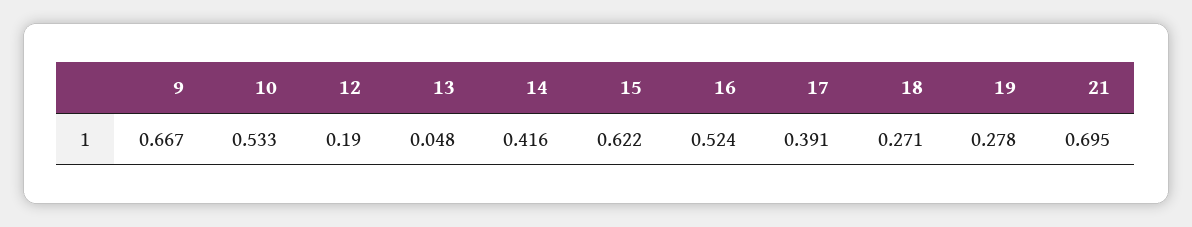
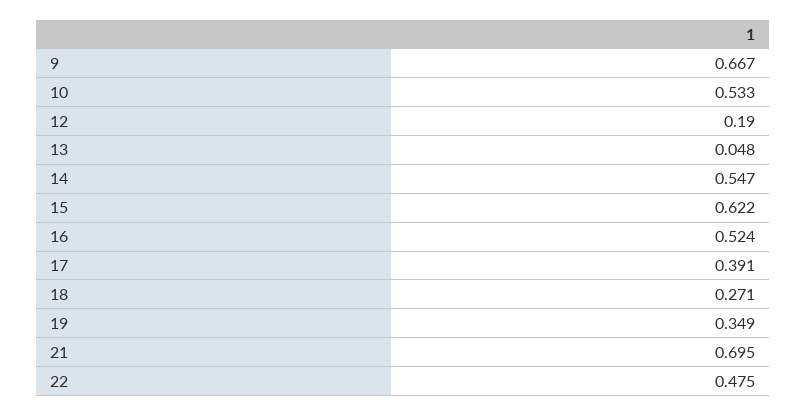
  {
    "9": 0.667,
    "10": 0.533,
    "12": 0.19,
    "13": 0.048,
-   "14": 0.416,
+   "14": 0.547,
    "15": 0.622,
    "16": 0.524,
    "17": 0.391,
    "18": 0.271,
-   "19": 0.278,
+   "19": 0.349,
-   "21": 0.695
+   "21": 0.695,
+   "22": 0.475
  }

